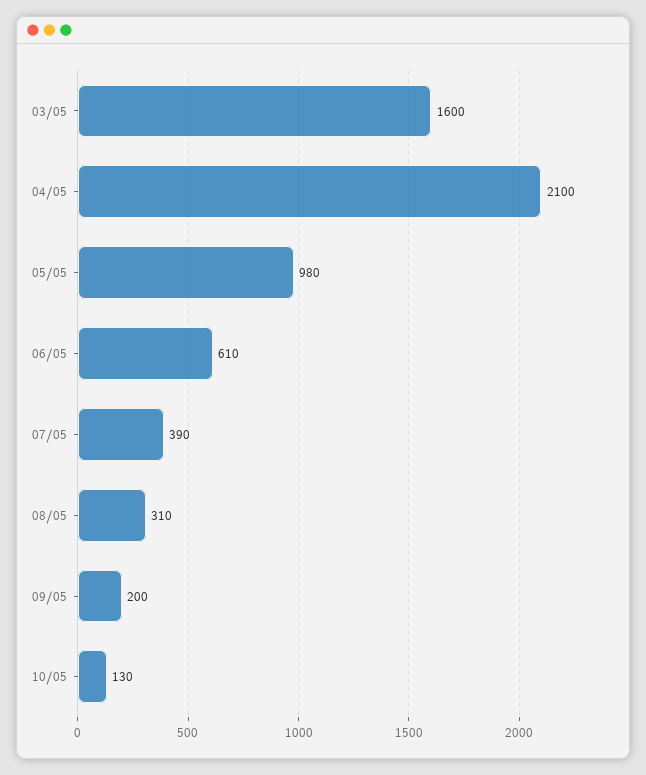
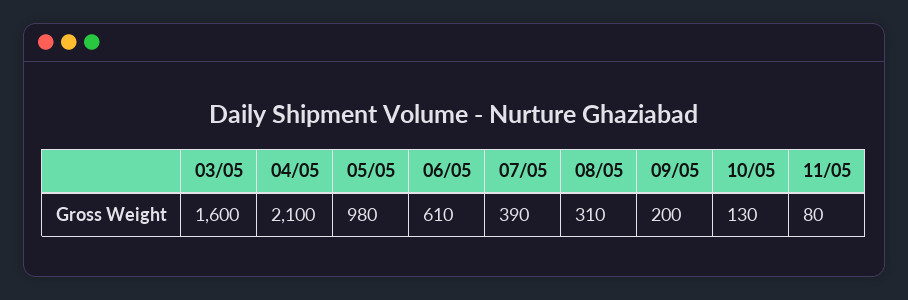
  {
    "03/05": 1600,
    "04/05": 2100,
    "05/05": 980,
    "06/05": 610,
    "07/05": 390,
    "08/05": 310,
    "09/05": 200,
-   "10/05": 130
+   "10/05": 130,
+   "11/05": 80
  }

